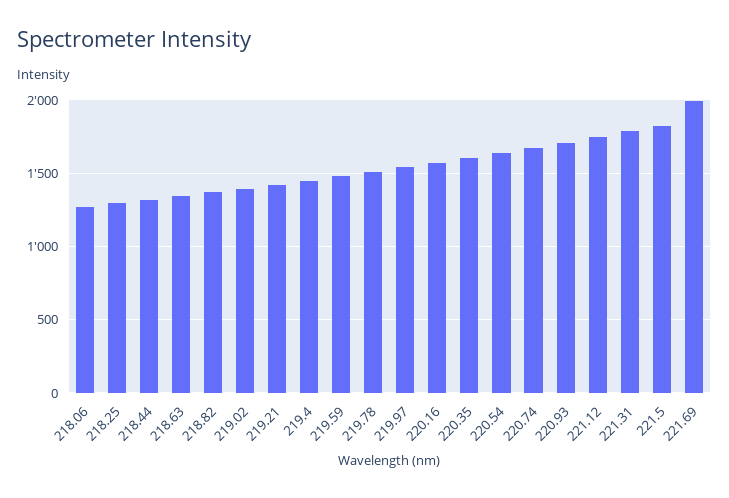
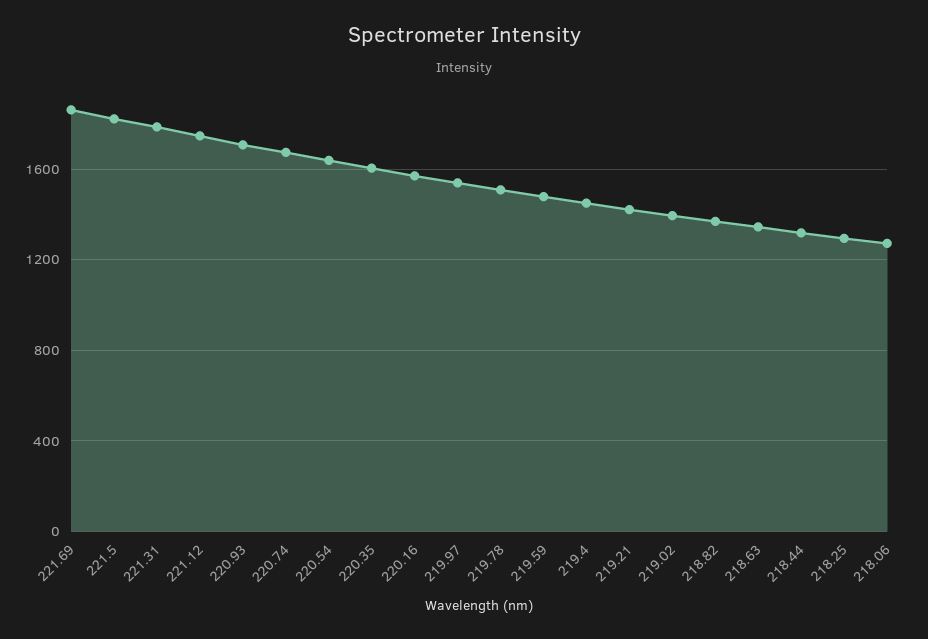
  {
    "218.06": 1250,
    "218.25": 1300,
    "218.44": 1300,
    "218.63": 1350,
    "218.82": 1350,
    "219.02": 1400,
    "219.21": 1400,
    "219.4": 1450,
    "219.59": 1500,
    "219.78": 1500,
    "219.97": 1550,
    "220.16": 1550,
    "220.35": 1600,
    "220.54": 1650,
    "220.74": 1700,
    "220.93": 1700,
    "221.12": 1750,
    "221.31": 1800,
    "221.5": 1800,
-   "221.69": 2000
+   "221.69": 1850
  }

